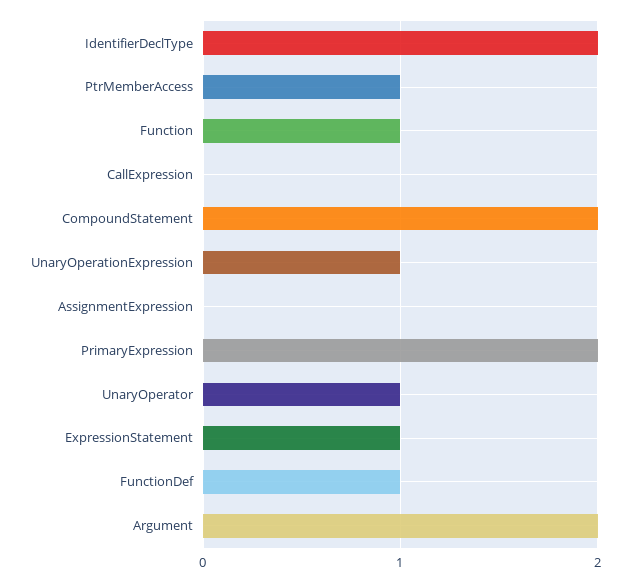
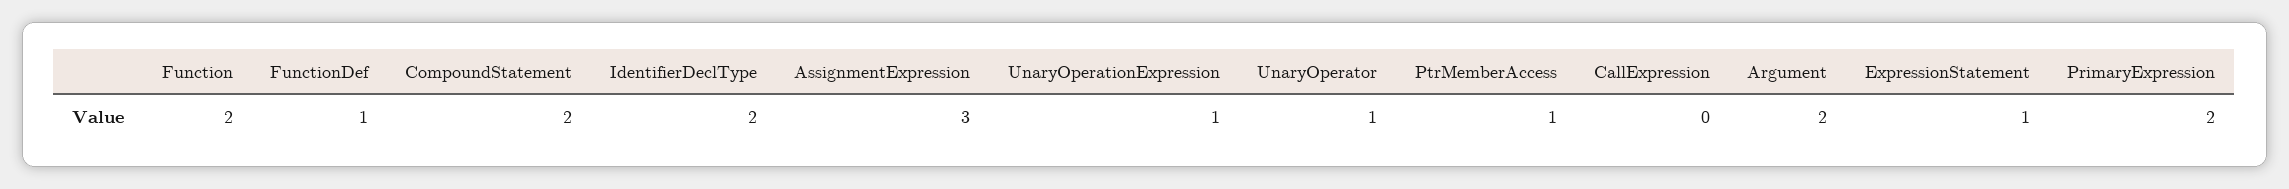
  {
    "IdentifierDeclType": 2,
    "PtrMemberAccess": 1,
-   "Function": 1,
+   "Function": 2,
    "CallExpression": 0,
    "CompoundStatement": 2,
    "UnaryOperationExpression": 1,
-   "AssignmentExpression": 0,
+   "AssignmentExpression": 3,
    "PrimaryExpression": 2,
    "UnaryOperator": 1,
    "ExpressionStatement": 1,
    "FunctionDef": 1,
    "Argument": 2
  }

